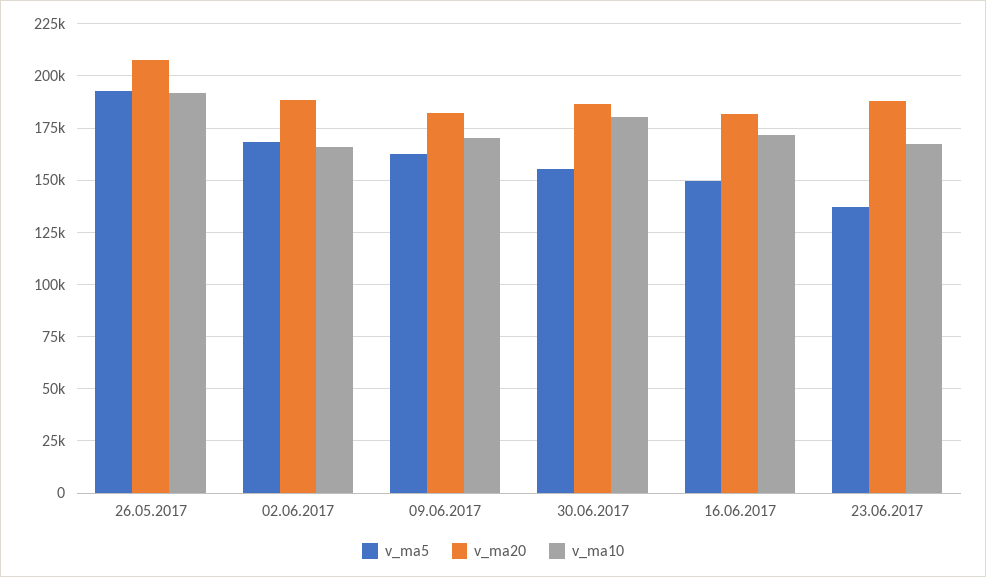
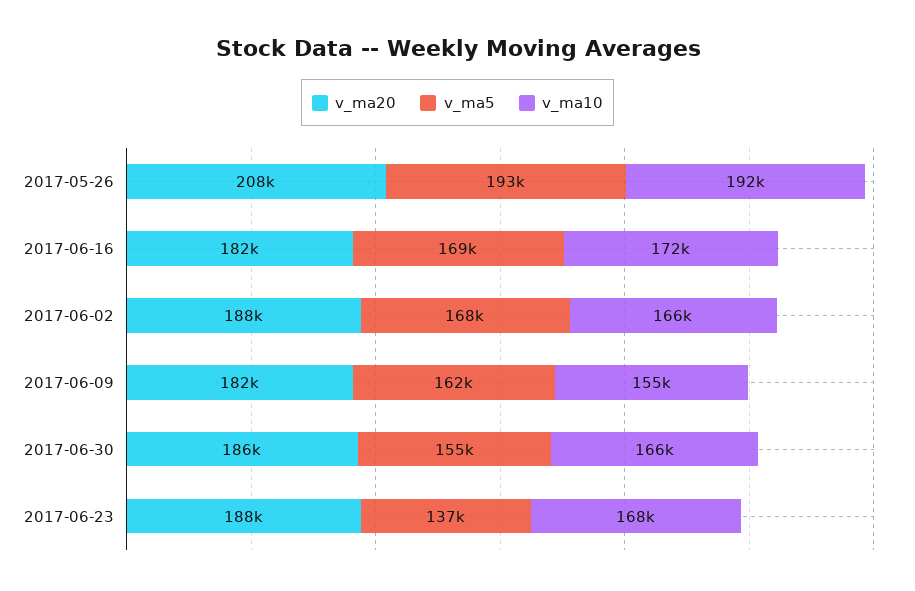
  {
    "v_ma5": {
      "26.05.2017": 193000,
      "02.06.2017": 168000,
      "09.06.2017": 162000,
      "30.06.2017": 155000,
-     "16.06.2017": 150000,
+     "16.06.2017": 169000,
      "23.06.2017": 137000
    },
    "v_ma20": {
      "26.05.2017": 208000,
      "02.06.2017": 188000,
      "09.06.2017": 182000,
      "30.06.2017": 186000,
      "16.06.2017": 182000,
      "23.06.2017": 188000
    },
    "v_ma10": {
      "26.05.2017": 192000,
      "02.06.2017": 166000,
-     "09.06.2017": 170000,
+     "09.06.2017": 155000,
-     "30.06.2017": 180000,
+     "30.06.2017": 166000,
      "16.06.2017": 172000,
      "23.06.2017": 168000
    }
  }

